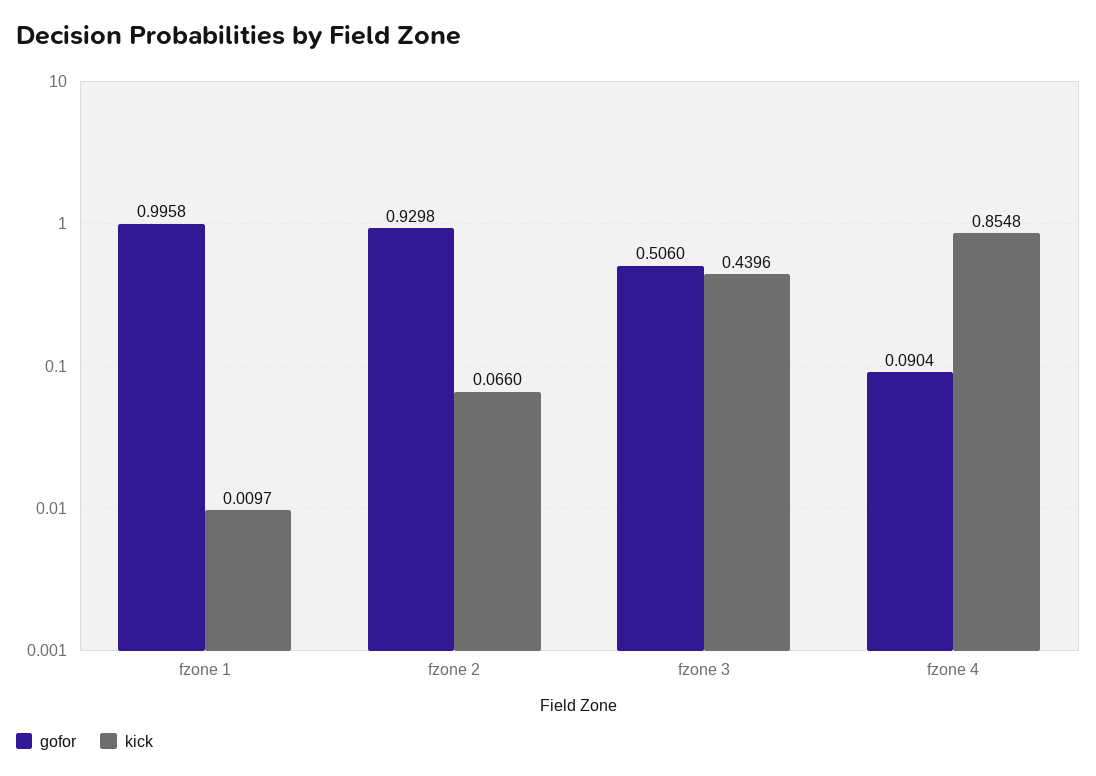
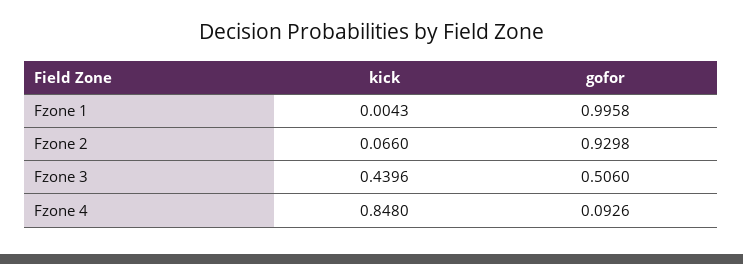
  {
    "gofor": {
      "fzone 1": 0.9958,
      "fzone 2": 0.9298,
      "fzone 3": 0.506,
-     "fzone 4": 0.0904
+     "fzone 4": 0.0926
    },
    "kick": {
-     "fzone 1": 0.0097,
+     "fzone 1": 0.0043,
      "fzone 2": 0.066,
      "fzone 3": 0.4396,
-     "fzone 4": 0.8548
+     "fzone 4": 0.848
    }
  }

